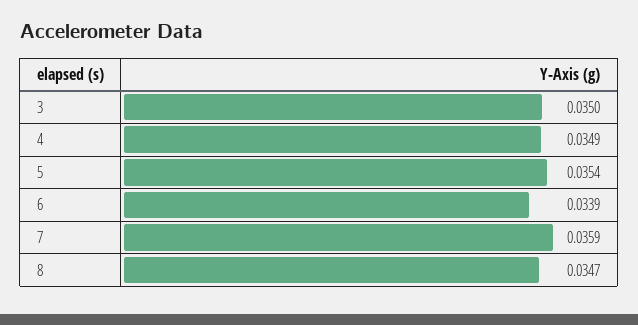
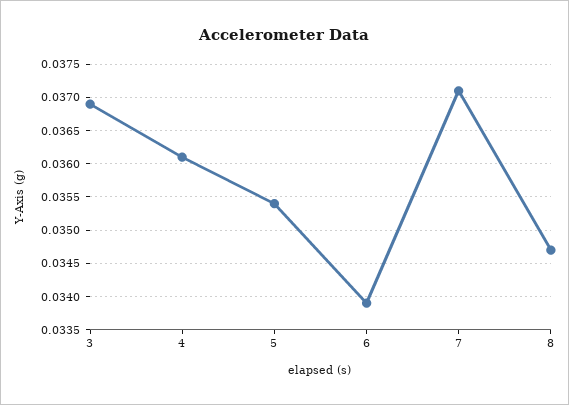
  {
-   "3": 0.035,
+   "3": 0.0369,
-   "4": 0.0349,
+   "4": 0.0361,
    "5": 0.0354,
    "6": 0.0339,
-   "7": 0.0359,
+   "7": 0.0371,
    "8": 0.0347
  }

